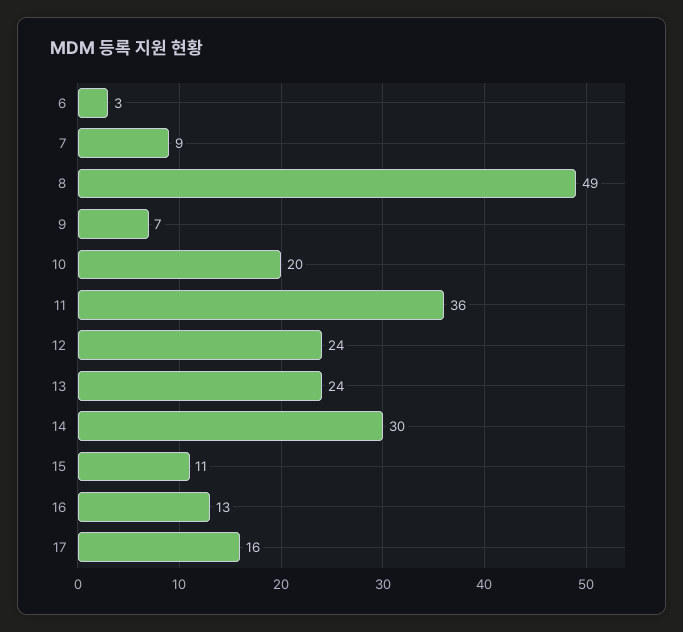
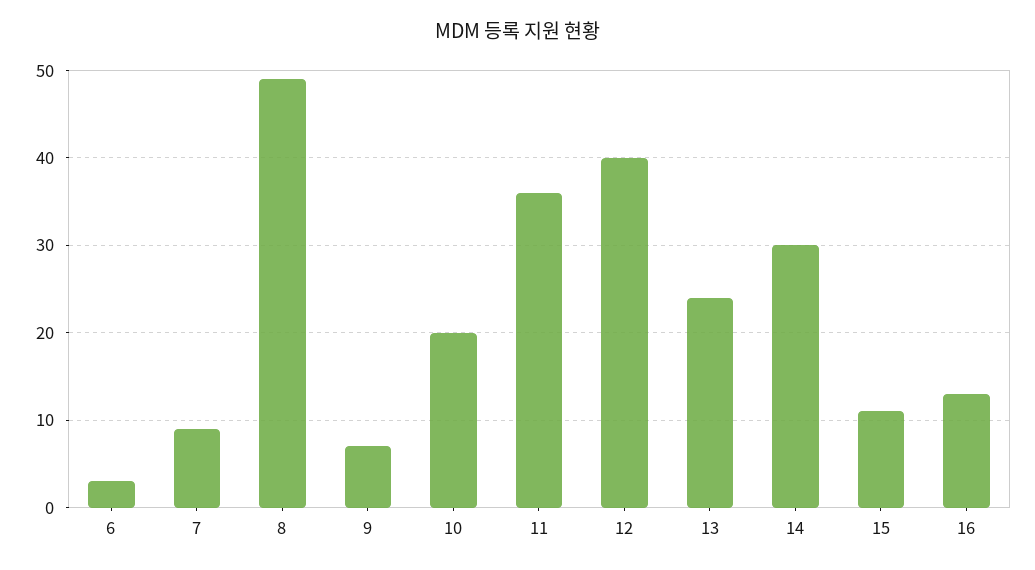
  {
    "6": 3,
    "7": 9,
    "8": 49,
    "9": 7,
    "10": 20,
    "11": 36,
-   "12": 24,
+   "12": 40,
    "13": 24,
    "14": 30,
    "15": 11,
-   "16": 13,
+   "16": 13
-   "17": 16
  }

